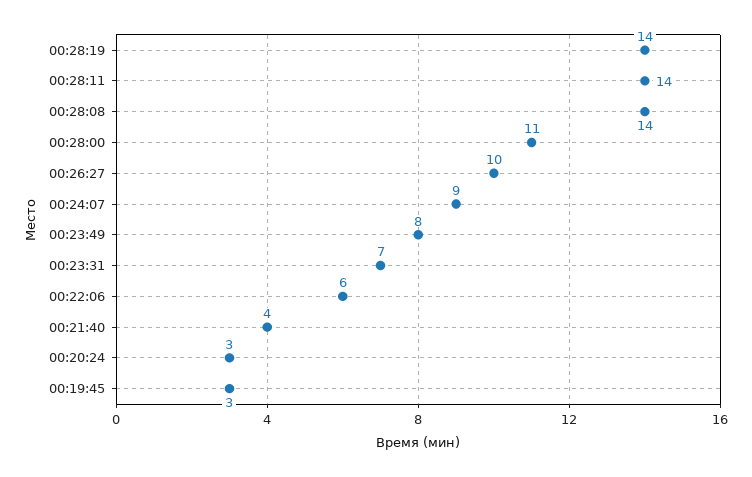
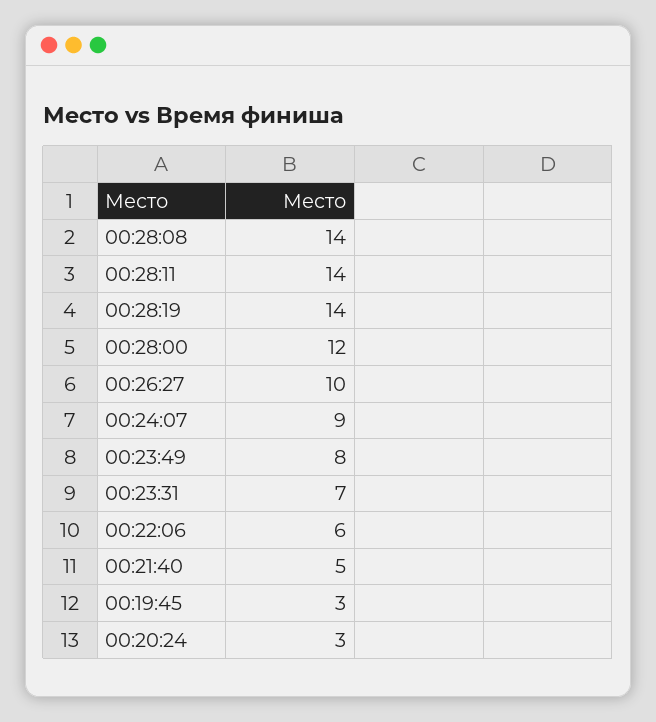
  {
    "00:28:19": 14,
    "00:28:11": 14,
    "00:28:08": 14,
-   "00:28:00": 11,
+   "00:28:00": 12,
    "00:26:27": 10,
    "00:24:07": 9,
    "00:23:49": 8,
    "00:23:31": 7,
    "00:22:06": 6,
-   "00:21:40": 4,
+   "00:21:40": 5,
    "00:20:24": 3,
    "00:19:45": 3
  }

